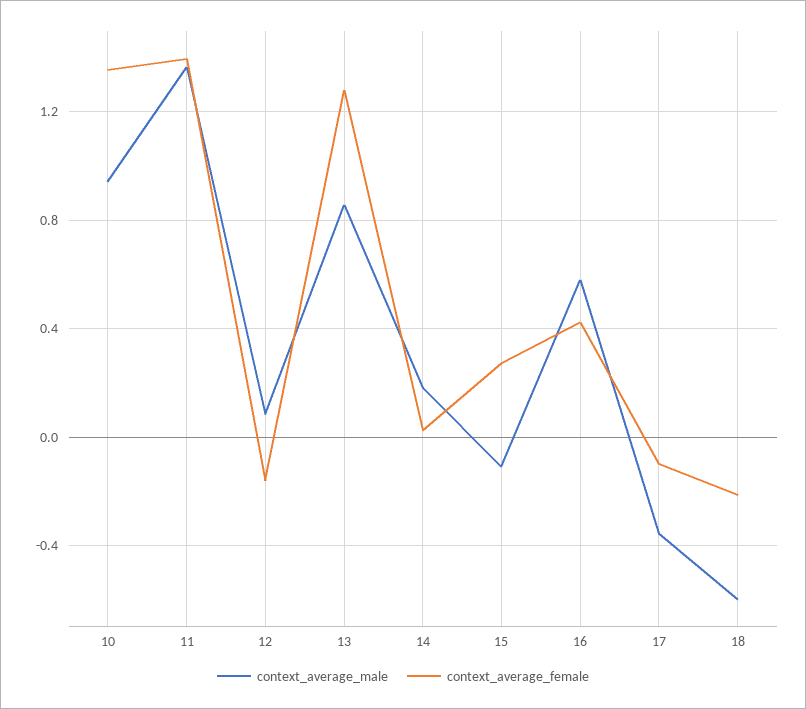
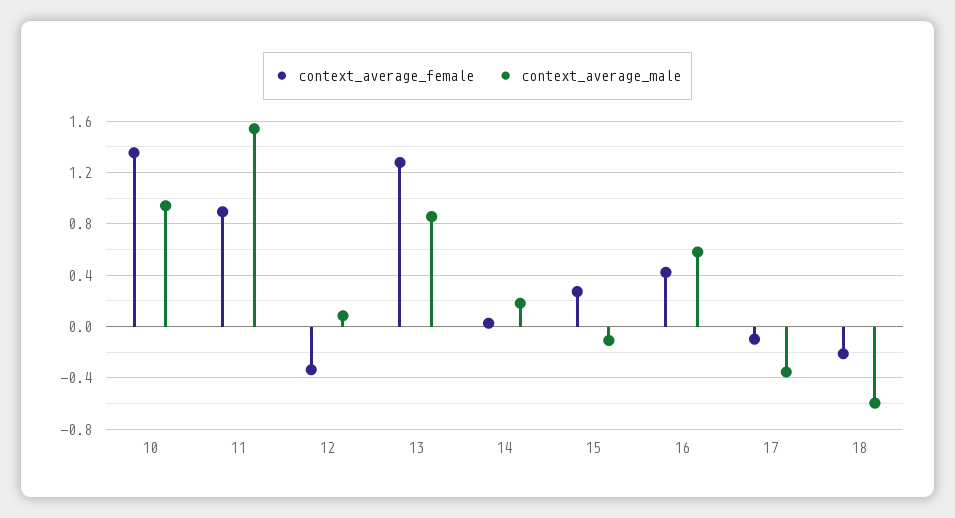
  {
    "context_average_male": {
      "10": 0.95,
-     "11": 1.35,
+     "11": 1.55,
      "12": 0.1,
      "13": 0.85,
      "14": 0.2,
      "15": -0.1,
      "16": 0.6,
      "17": -0.35,
      "18": -0.6
    },
    "context_average_female": {
      "10": 1.35,
-     "11": 1.4,
+     "11": 0.9,
-     "12": -0.15,
+     "12": -0.35,
      "13": 1.3,
      "14": 0.05,
      "15": 0.25,
      "16": 0.4,
      "17": -0.1,
      "18": -0.2
    }
  }

